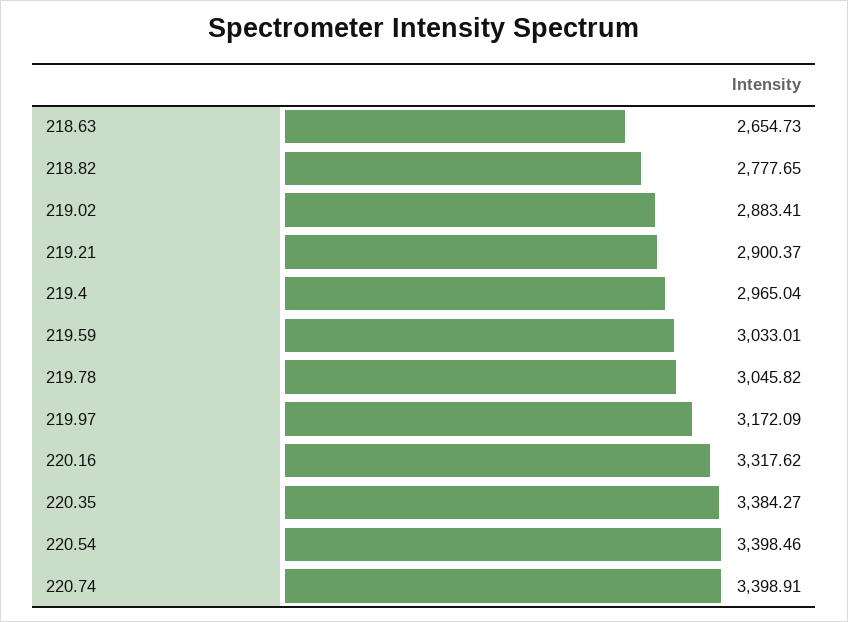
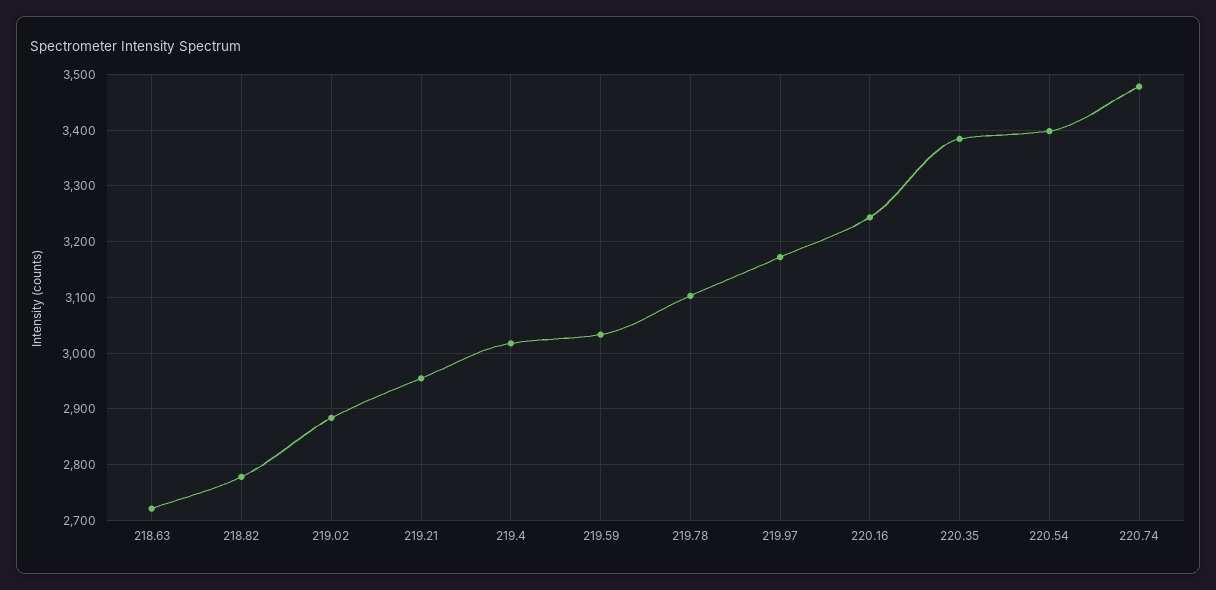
  {
-   "218.63": 2654.73,
+   "218.63": 2720,
    "218.82": 2777.65,
    "219.02": 2883.41,
-   "219.21": 2900.37,
+   "219.21": 2960,
-   "219.4": 2965.04,
+   "219.4": 3020,
    "219.59": 3033.01,
-   "219.78": 3045.82,
+   "219.78": 3100,
    "219.97": 3172.09,
-   "220.16": 3317.62,
+   "220.16": 3240,
    "220.35": 3384.27,
    "220.54": 3398.46,
-   "220.74": 3398.91
+   "220.74": 3480
  }

